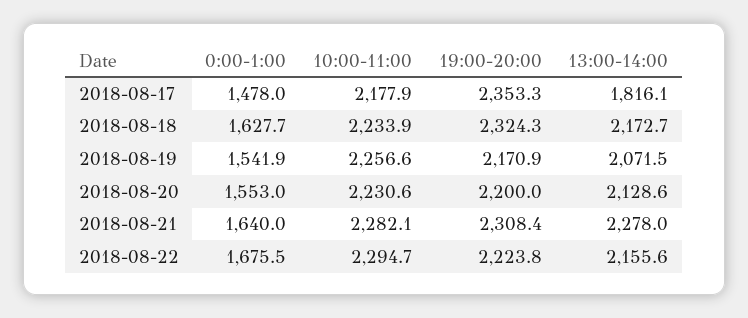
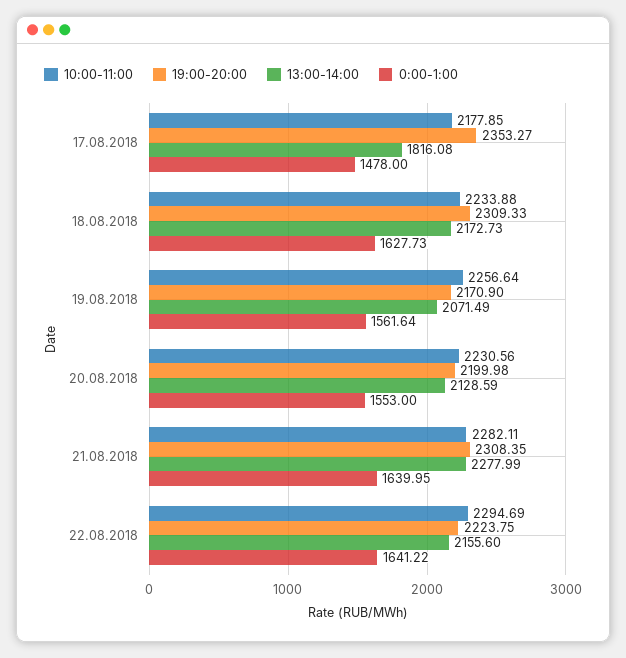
  {
    "0:00-1:00": {
      "2018-08-17": 1478,
      "2018-08-18": 1627.73,
-     "2018-08-19": 1541.9,
+     "2018-08-19": 1561.64,
      "2018-08-20": 1553,
      "2018-08-21": 1639.95,
-     "2018-08-22": 1675.5
+     "2018-08-22": 1641.22
    },
    "10:00-11:00": {
      "2018-08-17": 2177.85,
      "2018-08-18": 2233.88,
      "2018-08-19": 2256.64,
      "2018-08-20": 2230.56,
      "2018-08-21": 2282.11,
      "2018-08-22": 2294.69
    },
    "19:00-20:00": {
      "2018-08-17": 2353.27,
-     "2018-08-18": 2324.3,
+     "2018-08-18": 2309.33,
      "2018-08-19": 2170.9,
      "2018-08-20": 2199.98,
      "2018-08-21": 2308.35,
      "2018-08-22": 2223.75
    },
    "13:00-14:00": {
      "2018-08-17": 1816.08,
      "2018-08-18": 2172.73,
      "2018-08-19": 2071.49,
      "2018-08-20": 2128.59,
      "2018-08-21": 2277.99,
      "2018-08-22": 2155.6
    }
  }

